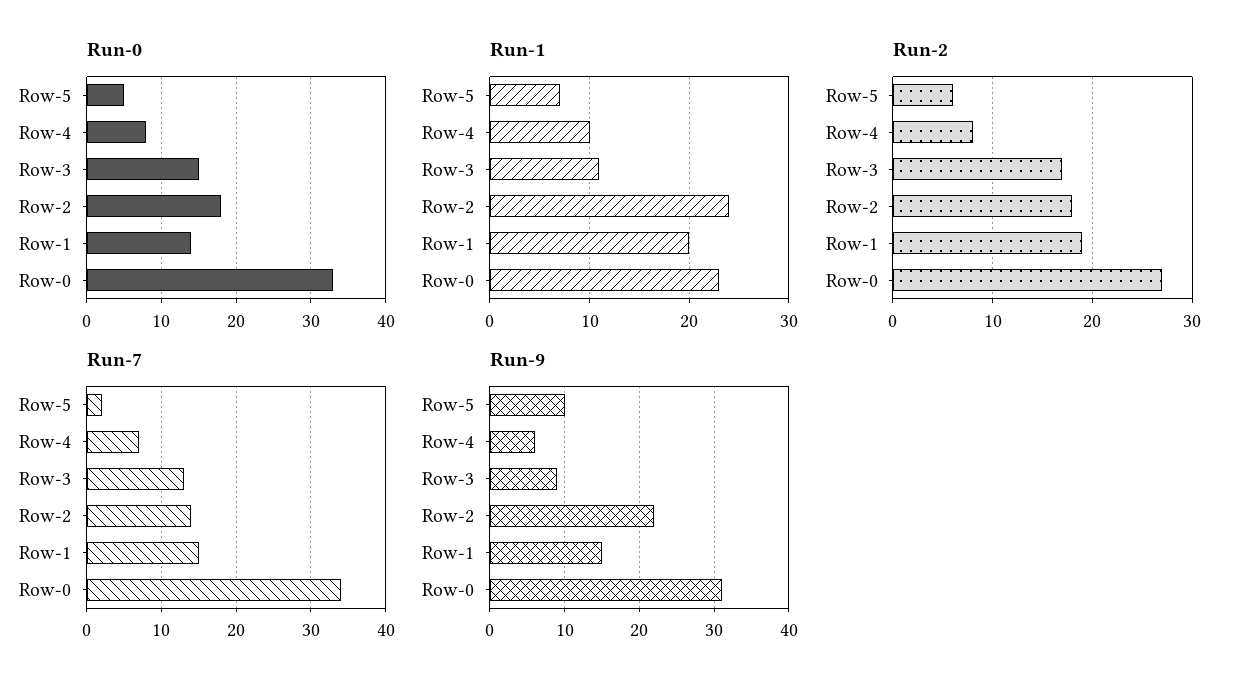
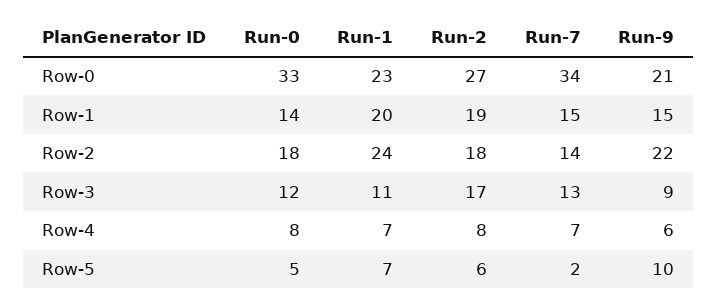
  {
    "Run-0": {
      "Row-5": 5,
      "Row-4": 8,
-     "Row-3": 15,
+     "Row-3": 12,
      "Row-2": 18,
      "Row-1": 14,
      "Row-0": 33
    },
    "Run-1": {
      "Row-5": 7,
-     "Row-4": 10,
+     "Row-4": 7,
      "Row-3": 11,
      "Row-2": 24,
      "Row-1": 20,
      "Row-0": 23
    },
    "Run-2": {
      "Row-5": 6,
      "Row-4": 8,
      "Row-3": 17,
      "Row-2": 18,
      "Row-1": 19,
      "Row-0": 27
    },
    "Run-7": {
      "Row-5": 2,
      "Row-4": 7,
      "Row-3": 13,
      "Row-2": 14,
      "Row-1": 15,
      "Row-0": 34
    },
    "Run-9": {
      "Row-5": 10,
      "Row-4": 6,
      "Row-3": 9,
      "Row-2": 22,
      "Row-1": 15,
-     "Row-0": 31
+     "Row-0": 21
    }
  }

